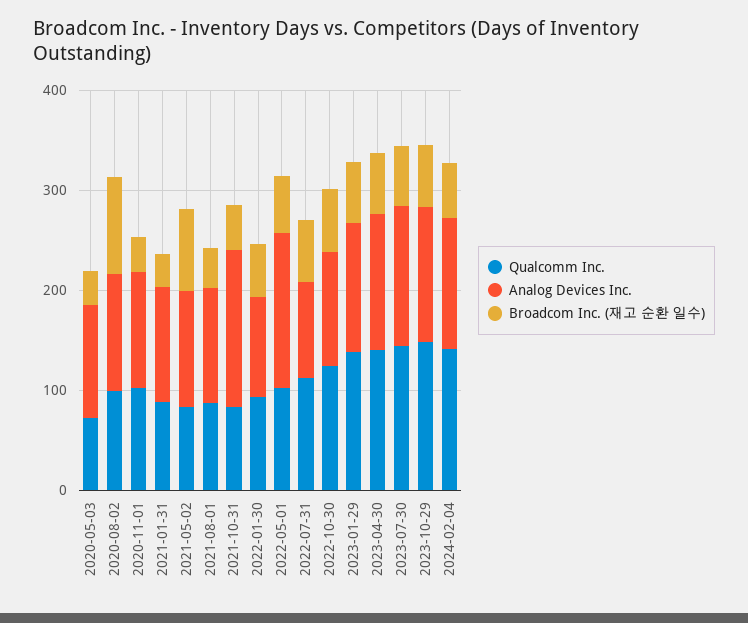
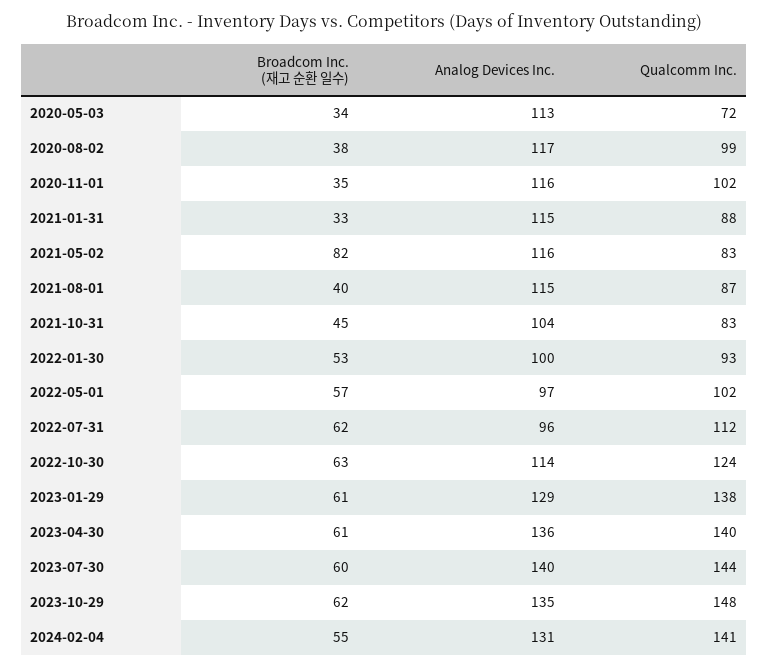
  {
    "Qualcomm Inc.": {
      "2020-05-03": 72,
      "2020-08-02": 99,
      "2020-11-01": 102,
      "2021-01-31": 88,
      "2021-05-02": 83,
      "2021-08-01": 87,
      "2021-10-31": 83,
      "2022-01-30": 93,
      "2022-05-01": 102,
      "2022-07-31": 112,
      "2022-10-30": 124,
      "2023-01-29": 138,
      "2023-04-30": 140,
      "2023-07-30": 144,
      "2023-10-29": 148,
      "2024-02-04": 141
    },
    "Analog Devices Inc.": {
      "2020-05-03": 113,
      "2020-08-02": 117,
      "2020-11-01": 116,
      "2021-01-31": 115,
      "2021-05-02": 116,
      "2021-08-01": 115,
-     "2021-10-31": 160,
+     "2021-10-31": 104,
      "2022-01-30": 100,
-     "2022-05-01": 160,
+     "2022-05-01": 97,
      "2022-07-31": 96,
      "2022-10-30": 114,
      "2023-01-29": 129,
      "2023-04-30": 136,
      "2023-07-30": 140,
      "2023-10-29": 135,
      "2024-02-04": 131
    },
    "Broadcom Inc. (재고 순환 일수)": {
      "2020-05-03": 34,
-     "2020-08-02": 100,
+     "2020-08-02": 38,
      "2020-11-01": 35,
      "2021-01-31": 33,
      "2021-05-02": 82,
      "2021-08-01": 40,
      "2021-10-31": 45,
      "2022-01-30": 53,
      "2022-05-01": 57,
      "2022-07-31": 62,
      "2022-10-30": 63,
      "2023-01-29": 61,
      "2023-04-30": 61,
      "2023-07-30": 60,
      "2023-10-29": 62,
      "2024-02-04": 55
    }
  }

